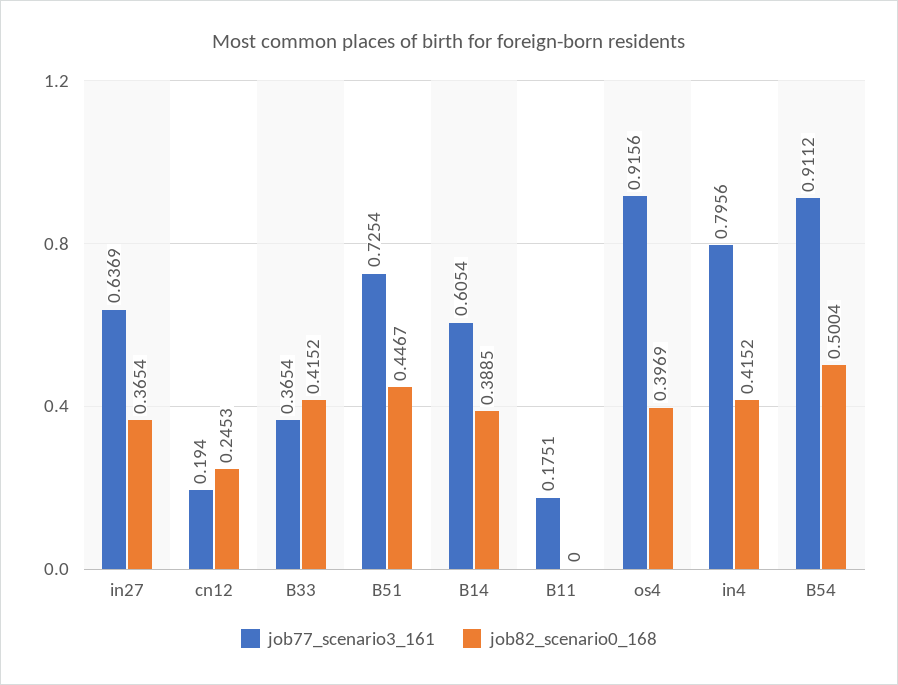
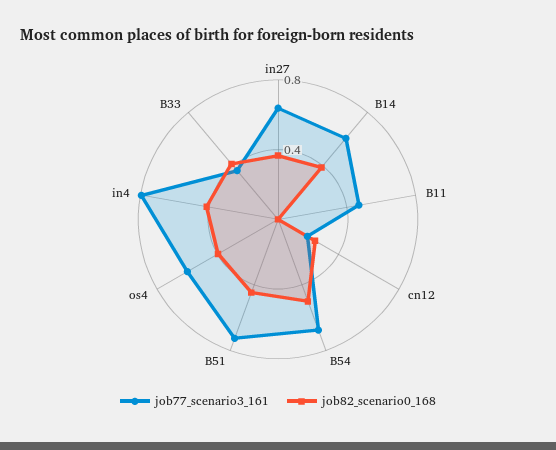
  {
    "job77_scenario3_161": {
      "in27": 0.6369,
      "cn12": 0.194,
      "B33": 0.3654,
      "B51": 0.7254,
      "B14": 0.6054,
-     "B11": 0.1751,
+     "B11": 0.5,
-     "os4": 0.9156,
+     "os4": 0.6,
      "in4": 0.7956,
-     "B54": 0.9112
+     "B54": 0.7
    },
    "job82_scenario0_168": {
      "in27": 0.3654,
      "cn12": 0.2453,
      "B33": 0.4152,
      "B51": 0.4467,
      "B14": 0.3885,
      "B11": 0,
      "os4": 0.3969,
      "in4": 0.4152,
      "B54": 0.5004
    }
  }

